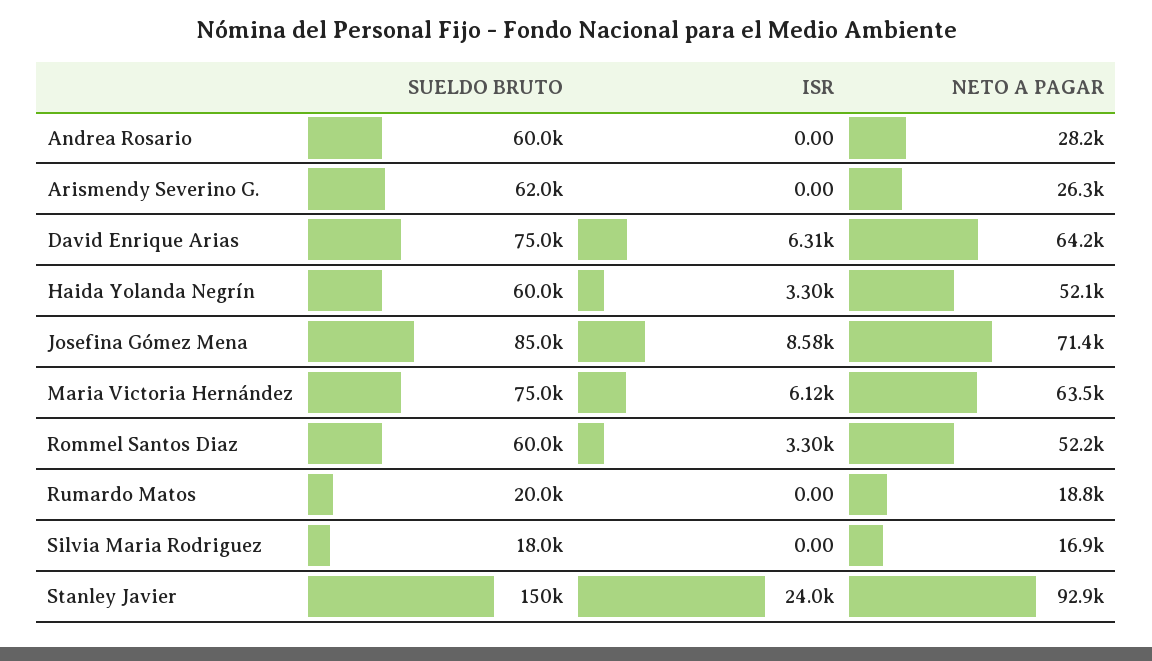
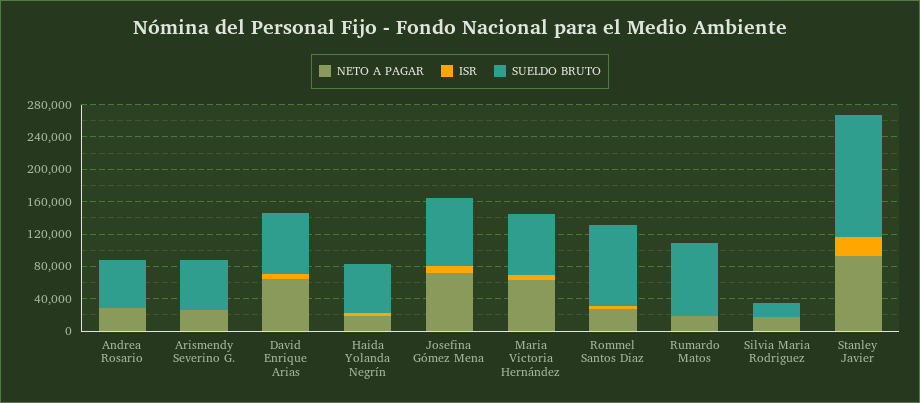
  {
    "SUELDO BRUTO": {
      "Andrea Rosario": 60000,
      "Arismendy Severino G.": 62000,
      "David Enrique Arias": 75000,
      "Haida Yolanda Negrín": 60000,
      "Josefina Gómez Mena": 85000,
      "Maria Victoria Hernández": 75000,
-     "Rommel Santos Diaz": 60000,
+     "Rommel Santos Diaz": 100000,
-     "Rumardo Matos": 20000,
+     "Rumardo Matos": 90000,
      "Silvia Maria Rodriguez": 18000,
      "Stanley Javier": 150000
    },
    "ISR": {
      "Andrea Rosario": 0,
      "Arismendy Severino G.": 0,
      "David Enrique Arias": 6310,
      "Haida Yolanda Negrín": 3300,
      "Josefina Gómez Mena": 8580,
      "Maria Victoria Hernández": 6120,
      "Rommel Santos Diaz": 3300,
      "Rumardo Matos": 0,
      "Silvia Maria Rodriguez": 0,
      "Stanley Javier": 24000
    },
    "NETO A PAGAR": {
      "Andrea Rosario": 28200,
      "Arismendy Severino G.": 26300,
      "David Enrique Arias": 64200,
-     "Haida Yolanda Negrín": 52100,
+     "Haida Yolanda Negrín": 20000,
      "Josefina Gómez Mena": 71400,
      "Maria Victoria Hernández": 63500,
-     "Rommel Santos Diaz": 52200,
+     "Rommel Santos Diaz": 30000,
      "Rumardo Matos": 18800,
      "Silvia Maria Rodriguez": 16900,
      "Stanley Javier": 92900
    }
  }

